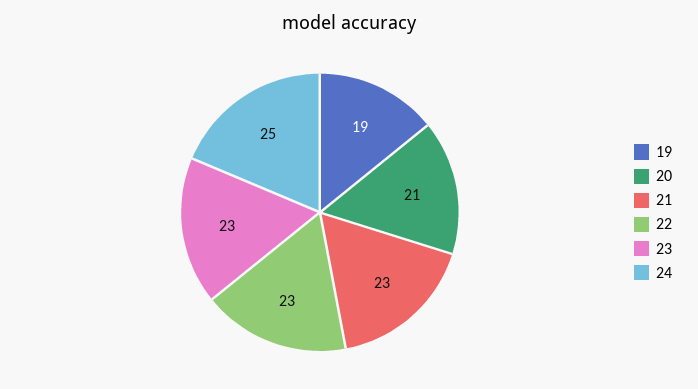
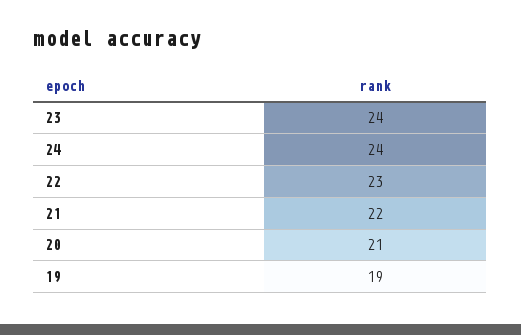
  {
    "19": 19,
    "20": 21,
-   "21": 23,
+   "21": 22,
    "22": 23,
-   "23": 23,
+   "23": 24,
-   "24": 25
+   "24": 24
  }

